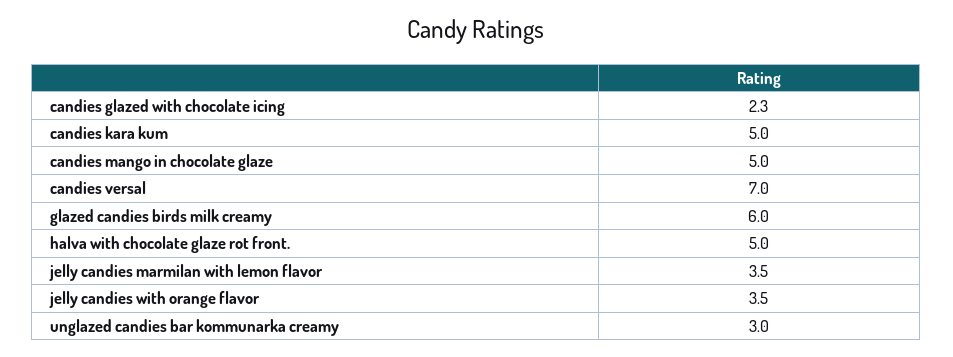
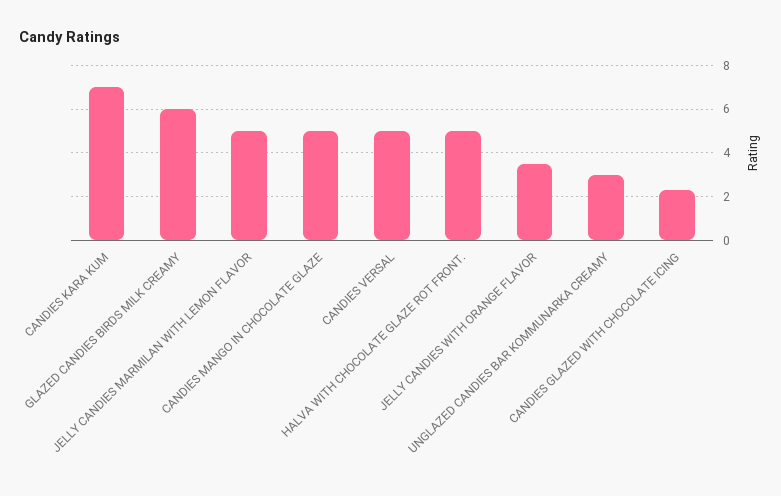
  {
    "candies glazed with chocolate icing": 2.3,
-   "candies kara kum": 5,
+   "candies kara kum": 7,
    "candies mango in chocolate glaze": 5,
-   "candies versal": 7,
+   "candies versal": 5,
    "glazed candies birds milk creamy": 6,
    "halva with chocolate glaze rot front.": 5,
-   "jelly candies marmilan with lemon flavor": 3.5,
+   "jelly candies marmilan with lemon flavor": 5,
    "jelly candies with orange flavor": 3.5,
    "unglazed candies bar kommunarka creamy": 3
  }

